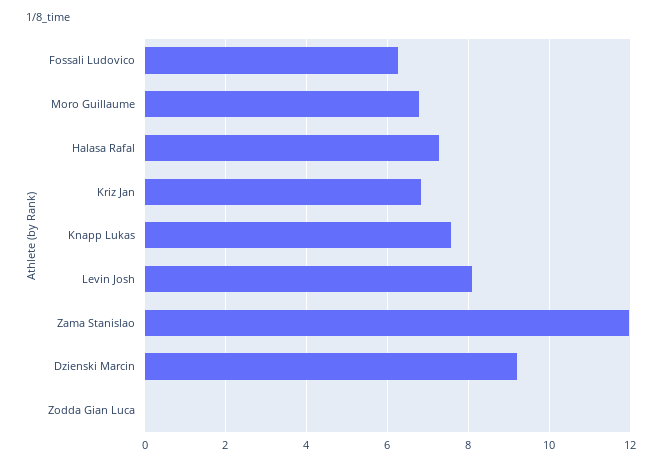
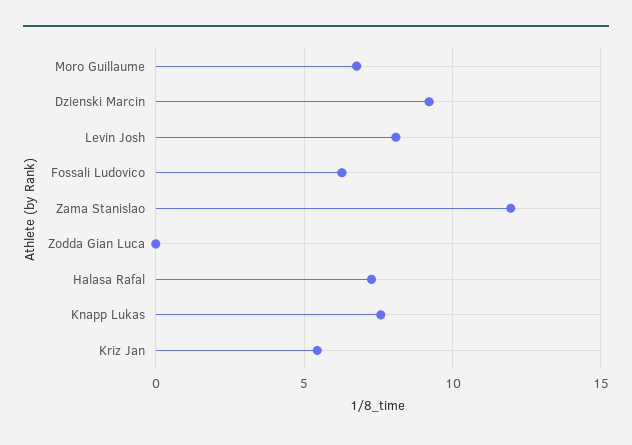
  {
    "Fossali Ludovico": 6.2,
    "Moro Guillaume": 6.8,
    "Halasa Rafal": 7.2,
-   "Kriz Jan": 6.8,
+   "Kriz Jan": 5.5,
    "Knapp Lukas": 7.6,
    "Levin Josh": 8,
    "Zama Stanislao": 12,
    "Dzienski Marcin": 9.2,
    "Zodda Gian Luca": 0
  }

